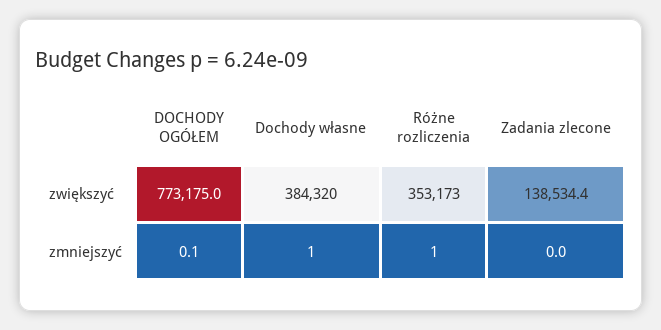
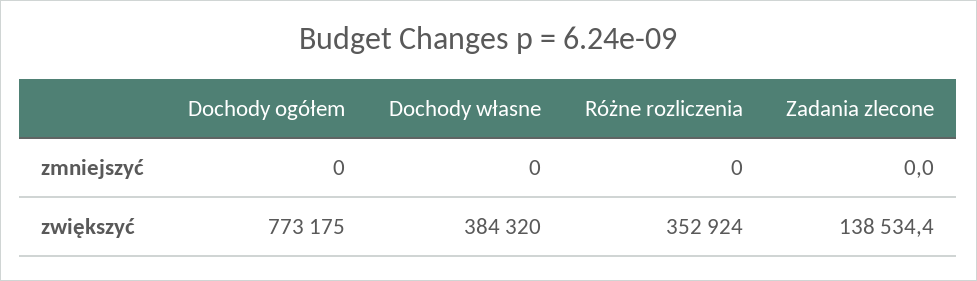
  {
    "DOCHODY OGÓŁEM": {
      "zwiększyć": 773175,
-     "zmniejszyć": 0.1
+     "zmniejszyć": 0
    },
    "Dochody własne": {
      "zwiększyć": 384320,
-     "zmniejszyć": 1
+     "zmniejszyć": 0
    },
    "Różne rozliczenia": {
-     "zwiększyć": 353173,
+     "zwiększyć": 352924,
-     "zmniejszyć": 1
+     "zmniejszyć": 0
    },
    "Zadania zlecone": {
      "zwiększyć": 138534.4,
      "zmniejszyć": 0
    }
  }

